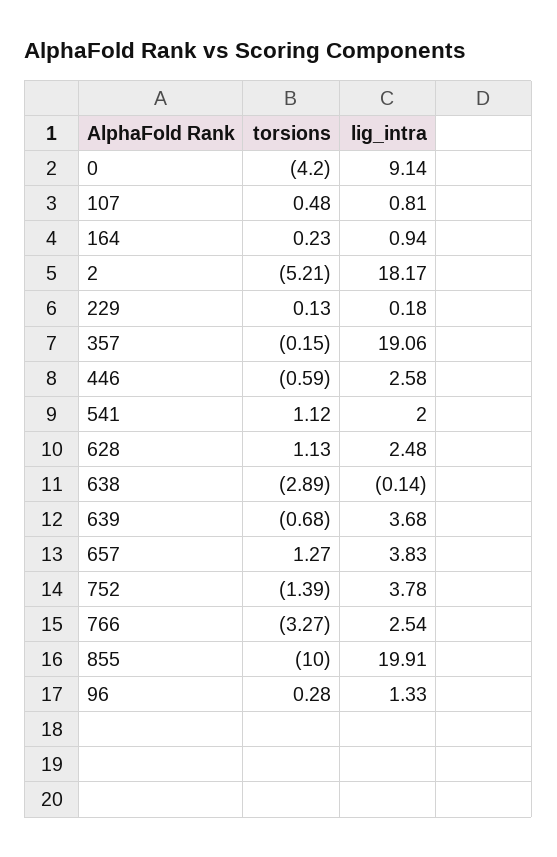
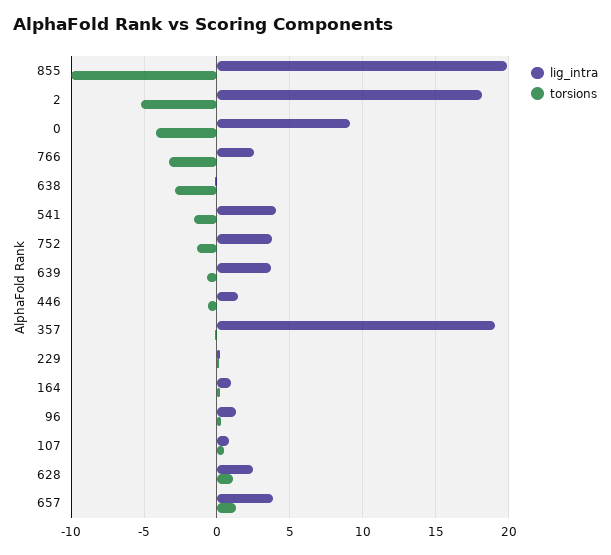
  {
    "torsions": {
      "0": -4.2,
      "107": 0.48,
      "164": 0.23,
      "2": -5.21,
      "229": 0.13,
      "357": -0.15,
      "446": -0.59,
-     "541": 1.12,
+     "541": -1.5,
      "628": 1.13,
      "638": -2.89,
      "639": -0.68,
      "657": 1.27,
      "752": -1.39,
      "766": -3.27,
      "855": -10,
      "96": 0.28
    },
    "lig_intra": {
      "0": 9.14,
      "107": 0.81,
      "164": 0.94,
      "2": 18.17,
      "229": 0.18,
      "357": 19.06,
-     "446": 2.58,
+     "446": 1.5,
-     "541": 2,
+     "541": 4,
      "628": 2.48,
      "638": -0.14,
      "639": 3.68,
      "657": 3.83,
      "752": 3.78,
      "766": 2.54,
      "855": 19.91,
      "96": 1.33
    }
  }

